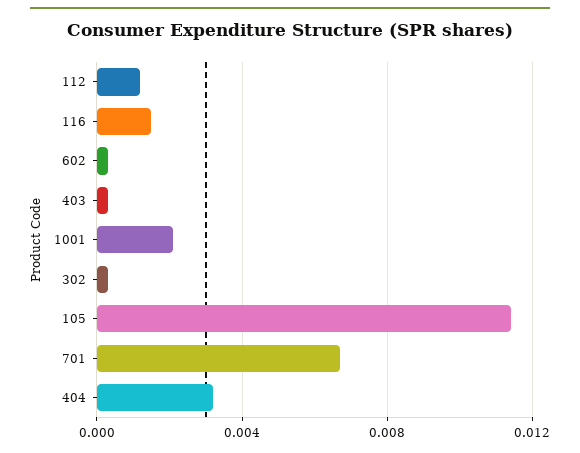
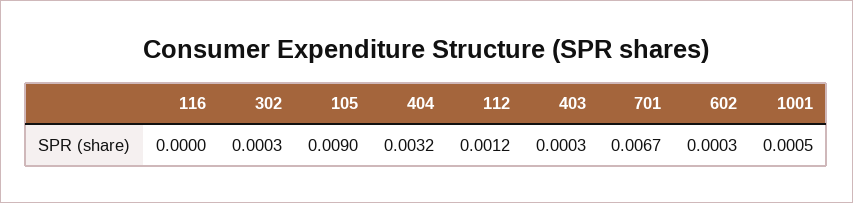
  {
    "112": 0.0012,
-   "116": 0.0015,
+   "116": 0,
    "602": 0.0003,
    "403": 0.0003,
-   "1001": 0.002,
+   "1001": 0.0005,
    "302": 0.0003,
-   "105": 0.0115,
+   "105": 0.009,
    "701": 0.0067,
    "404": 0.0032
  }

